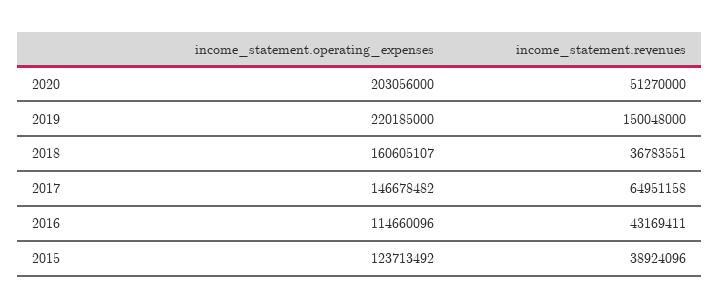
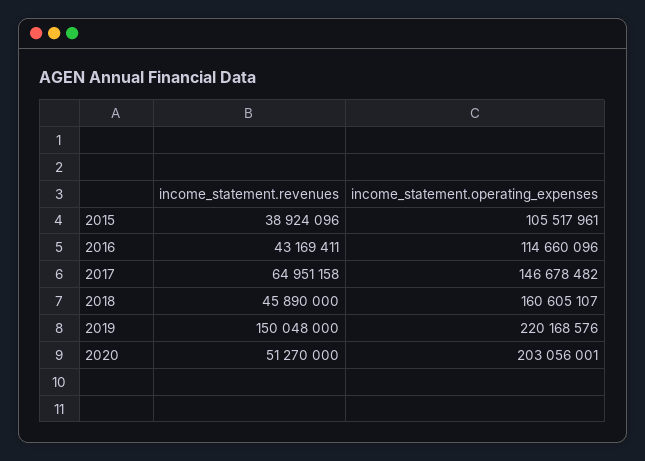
  {
    "income_statement.operating_expenses": {
-     "2020": 203056000,
+     "2020": 203056001,
-     "2019": 220185000,
+     "2019": 220168576,
      "2018": 160605107,
      "2017": 146678482,
      "2016": 114660096,
-     "2015": 123713492
+     "2015": 105517961
    },
    "income_statement.revenues": {
      "2020": 51270000,
      "2019": 150048000,
-     "2018": 36783551,
+     "2018": 45890000,
      "2017": 64951158,
      "2016": 43169411,
      "2015": 38924096
    }
  }

